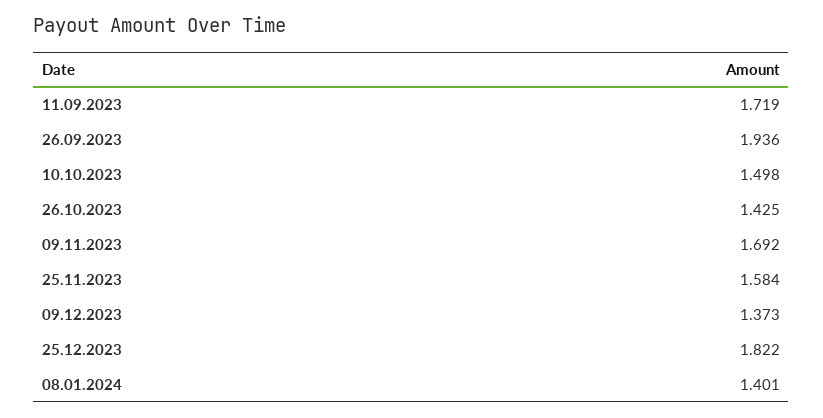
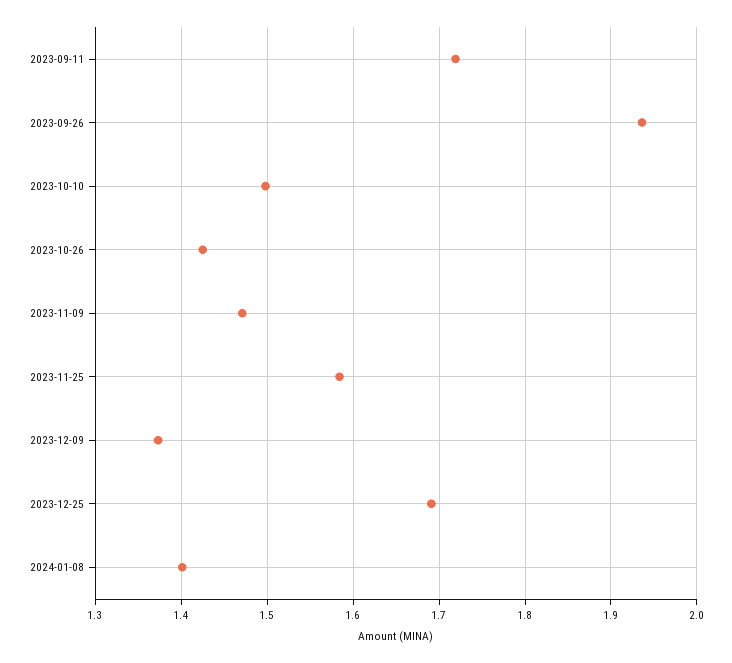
  {
    "11.09.2023": 1.719,
    "26.09.2023": 1.936,
    "10.10.2023": 1.498,
    "26.10.2023": 1.425,
-   "09.11.2023": 1.692,
+   "09.11.2023": 1.47,
    "25.11.2023": 1.584,
    "09.12.2023": 1.373,
-   "25.12.2023": 1.822,
+   "25.12.2023": 1.69,
    "08.01.2024": 1.401
  }

